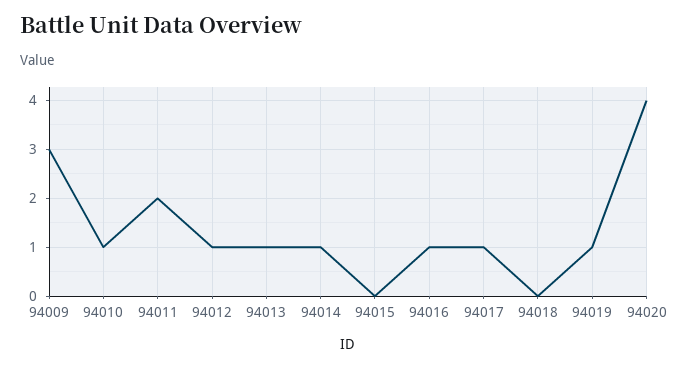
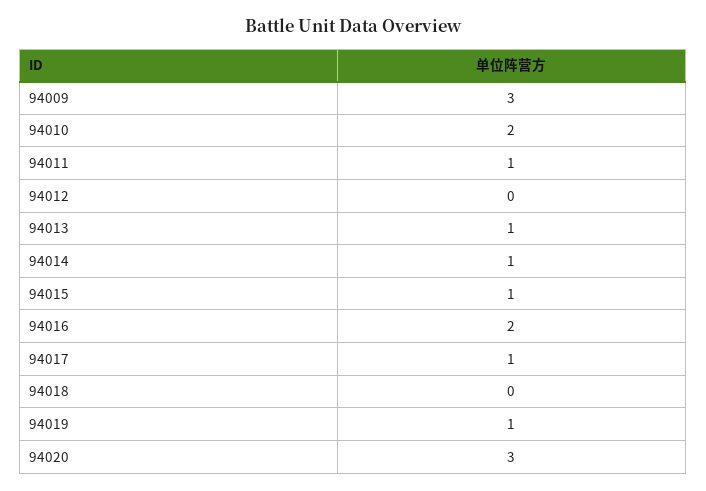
  {
    "94009": 3,
-   "94010": 1,
+   "94010": 2,
-   "94011": 2,
+   "94011": 1,
-   "94012": 1,
+   "94012": 0,
    "94013": 1,
    "94014": 1,
-   "94015": 0,
+   "94015": 1,
-   "94016": 1,
+   "94016": 2,
    "94017": 1,
    "94018": 0,
    "94019": 1,
-   "94020": 4
+   "94020": 3
  }

